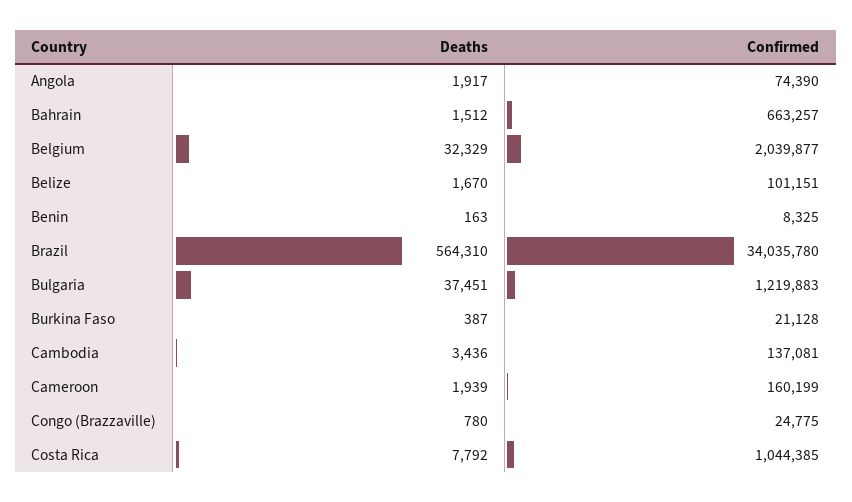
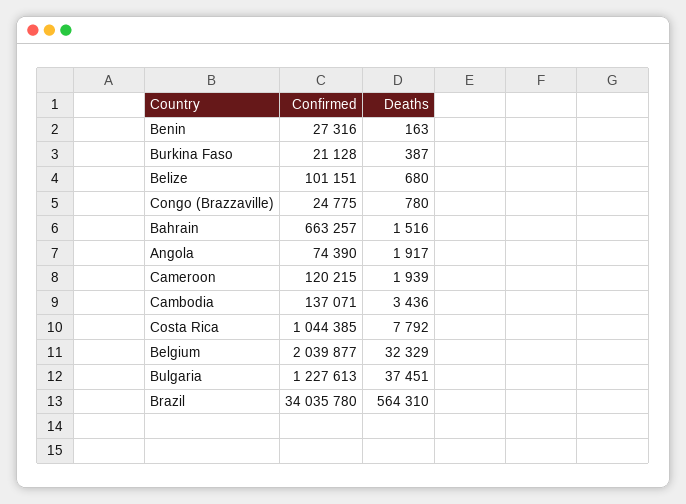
  {
    "Deaths": {
      "Angola": 1917,
-     "Bahrain": 1512,
+     "Bahrain": 1516,
      "Belgium": 32329,
-     "Belize": 1670,
+     "Belize": 680,
      "Benin": 163,
      "Brazil": 564310,
      "Bulgaria": 37451,
      "Burkina Faso": 387,
      "Cambodia": 3436,
      "Cameroon": 1939,
      "Congo (Brazzaville)": 780,
      "Costa Rica": 7792
    },
    "Confirmed": {
      "Angola": 74390,
      "Bahrain": 663257,
      "Belgium": 2039877,
      "Belize": 101151,
-     "Benin": 8325,
+     "Benin": 27316,
      "Brazil": 34035780,
-     "Bulgaria": 1219883,
+     "Bulgaria": 1227613,
      "Burkina Faso": 21128,
-     "Cambodia": 137081,
+     "Cambodia": 137071,
-     "Cameroon": 160199,
+     "Cameroon": 120215,
      "Congo (Brazzaville)": 24775,
      "Costa Rica": 1044385
    }
  }

